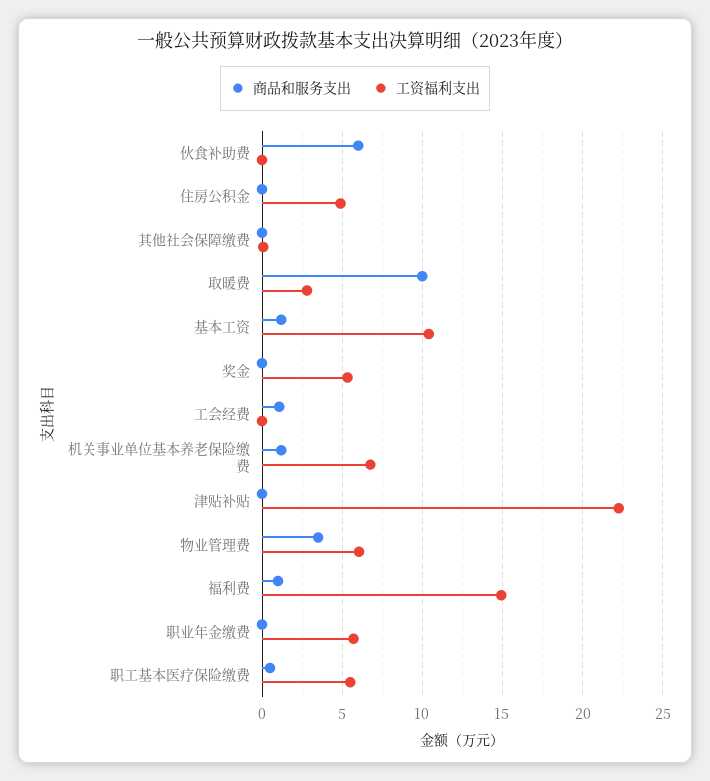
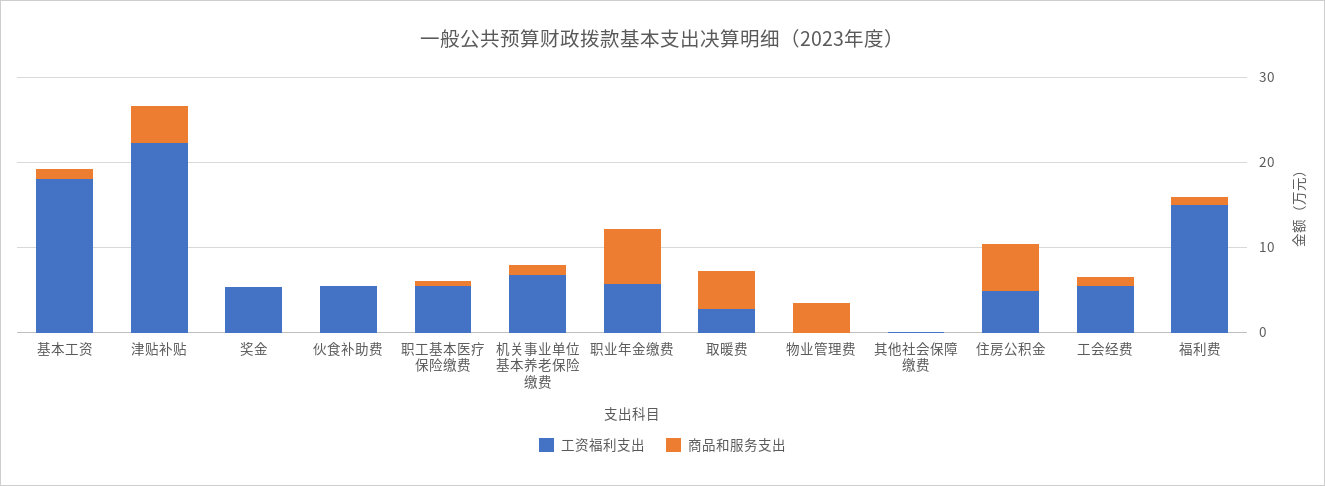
  {
    "商品和服务支出": {
-     "伙食补助费": 6,
+     "伙食补助费": 0,
-     "住房公积金": 0,
+     "住房公积金": 6,
      "其他社会保障缴费": 0,
-     "取暖费": 10,
+     "取暖费": 4,
      "基本工资": 1,
      "奖金": 0,
      "工会经费": 1,
      "机关事业单位基本养老保险缴费": 1,
-     "津贴补贴": 0,
+     "津贴补贴": 4,
      "物业管理费": 3.5,
      "福利费": 1,
-     "职业年金缴费": 0,
+     "职业年金缴费": 6,
      "职工基本医疗保险缴费": 0.5
    },
    "工资福利支出": {
-     "伙食补助费": 0,
+     "伙食补助费": 6,
      "住房公积金": 5,
      "其他社会保障缴费": 0,
      "取暖费": 3,
-     "基本工资": 10.5,
+     "基本工资": 18,
      "奖金": 5.5,
-     "工会经费": 0,
+     "工会经费": 6,
      "机关事业单位基本养老保险缴费": 7,
      "津贴补贴": 22.5,
-     "物业管理费": 6,
+     "物业管理费": 0,
      "福利费": 15,
      "职业年金缴费": 5.5,
      "职工基本医疗保险缴费": 5.5
    }
  }

